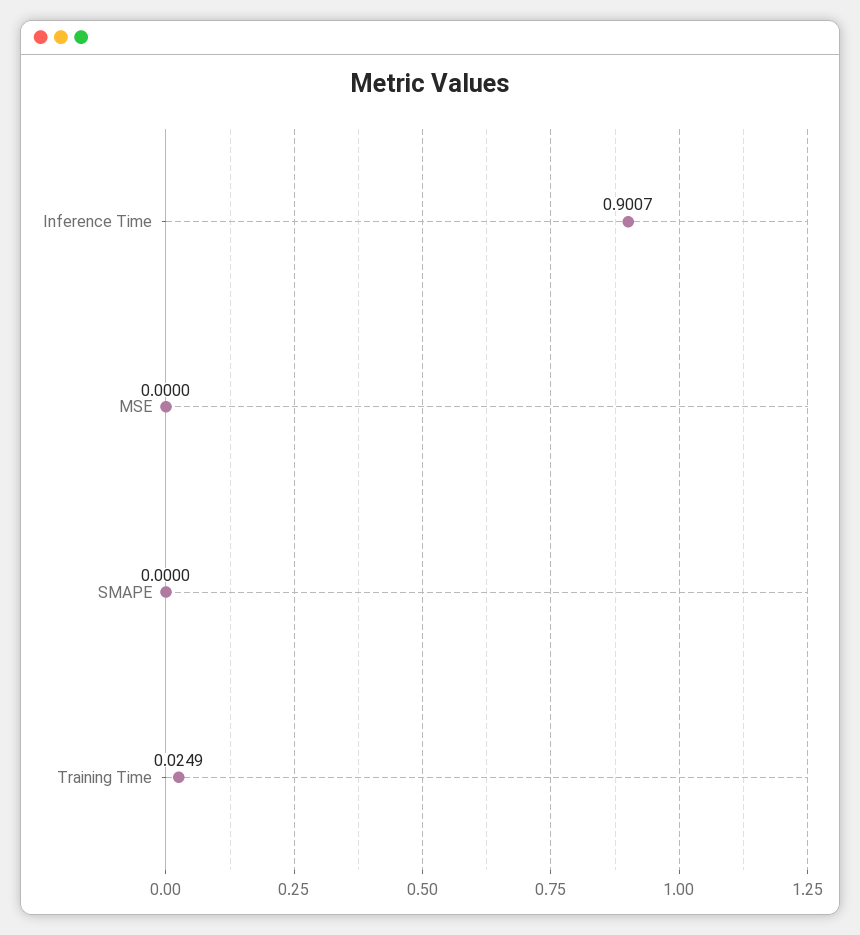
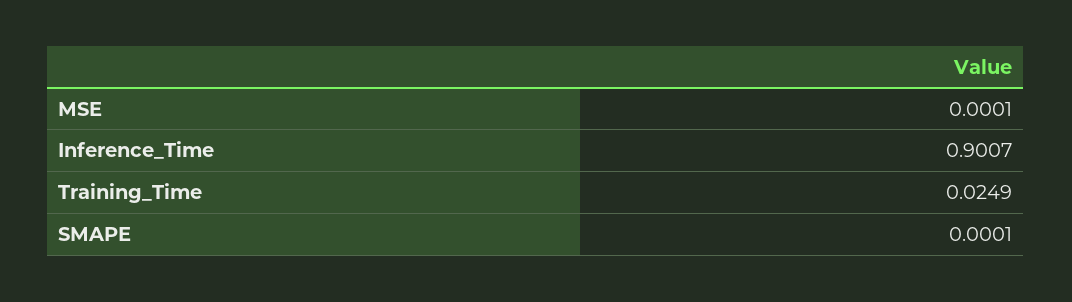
  {
    "Inference Time": 0.9007,
-   "MSE": 0,
+   "MSE": 0.0001,
-   "SMAPE": 0,
+   "SMAPE": 0.0001,
    "Training Time": 0.0249
  }

